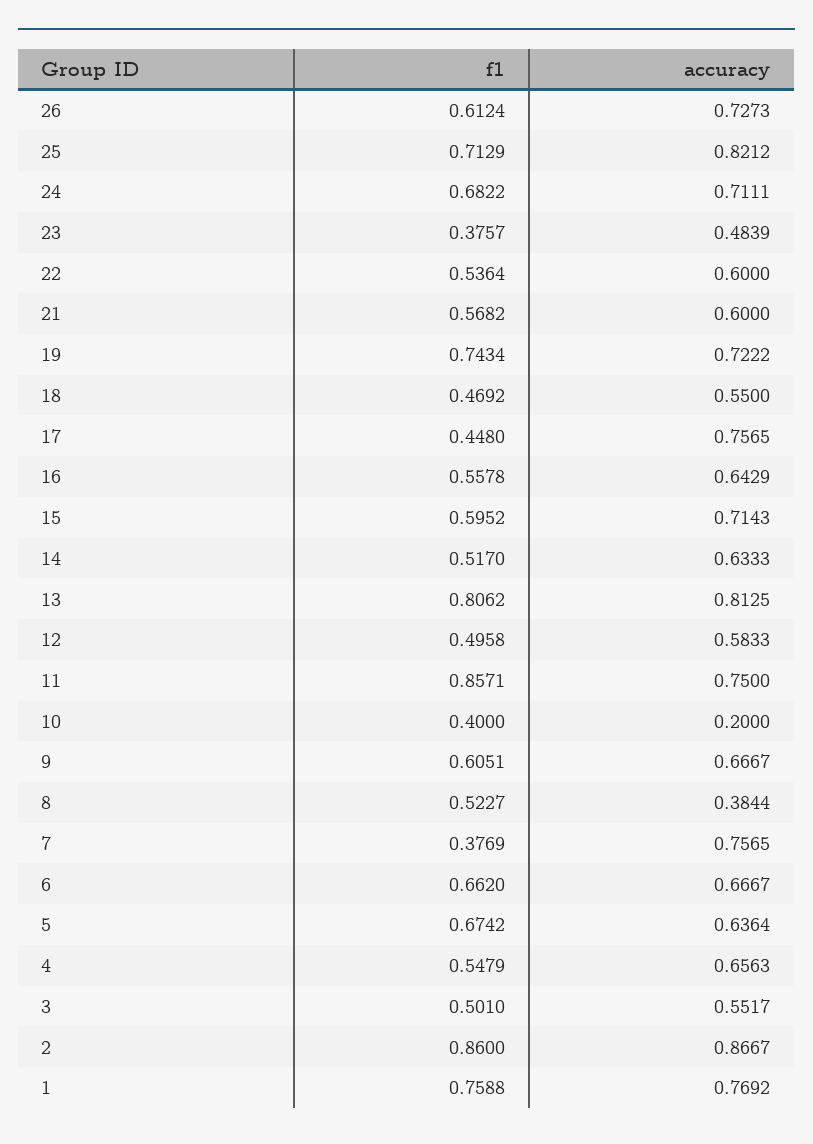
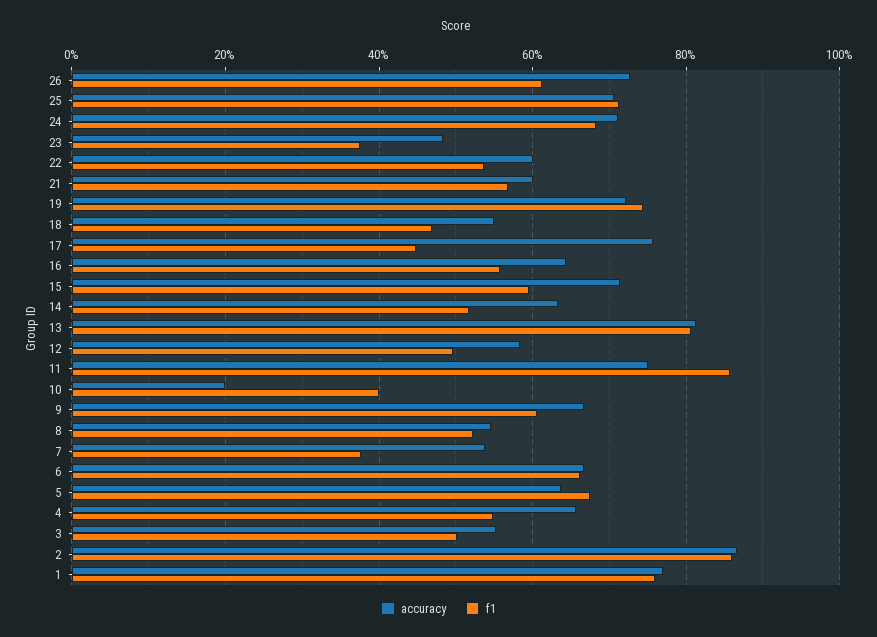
  {
    "f1": {
      "26": 0.6124,
      "25": 0.7129,
      "24": 0.6822,
      "23": 0.3757,
      "22": 0.5364,
      "21": 0.5682,
      "19": 0.7434,
      "18": 0.4692,
      "17": 0.448,
      "16": 0.5578,
      "15": 0.5952,
      "14": 0.517,
      "13": 0.8062,
      "12": 0.4958,
      "11": 0.8571,
      "10": 0.4,
      "9": 0.6051,
      "8": 0.5227,
      "7": 0.3769,
      "6": 0.662,
      "5": 0.6742,
      "4": 0.5479,
      "3": 0.501,
      "2": 0.86,
      "1": 0.7588
    },
    "accuracy": {
      "26": 0.7273,
-     "25": 0.8212,
+     "25": 0.7,
      "24": 0.7111,
      "23": 0.4839,
      "22": 0.6,
      "21": 0.6,
      "19": 0.7222,
      "18": 0.55,
      "17": 0.7565,
      "16": 0.6429,
      "15": 0.7143,
      "14": 0.6333,
      "13": 0.8125,
      "12": 0.5833,
      "11": 0.75,
      "10": 0.2,
      "9": 0.6667,
-     "8": 0.3844,
+     "8": 0.54,
-     "7": 0.7565,
+     "7": 0.54,
      "6": 0.6667,
      "5": 0.6364,
      "4": 0.6563,
      "3": 0.5517,
      "2": 0.8667,
      "1": 0.7692
    }
  }

